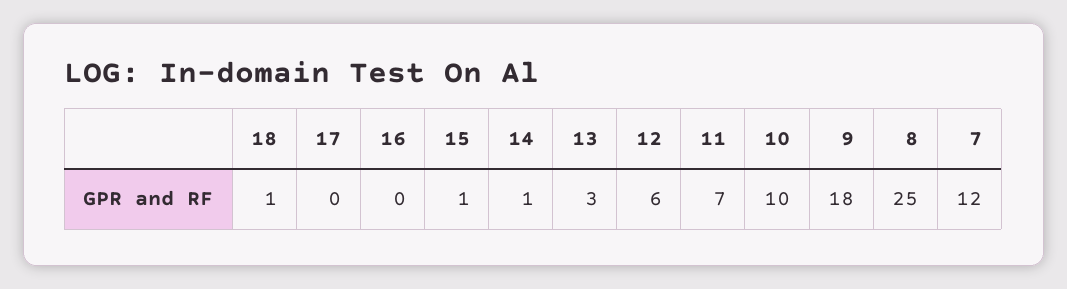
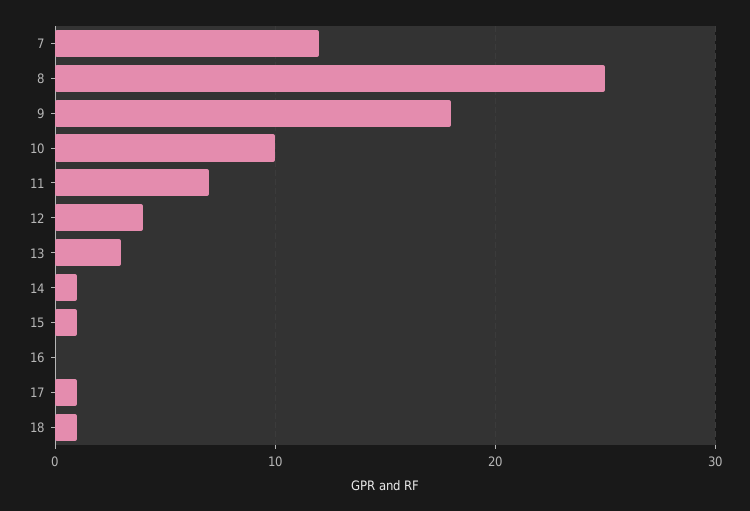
  {
    "18": 1,
-   "17": 0,
+   "17": 1,
    "16": 0,
    "15": 1,
    "14": 1,
    "13": 3,
-   "12": 6,
+   "12": 4,
    "11": 7,
    "10": 10,
    "9": 18,
    "8": 25,
    "7": 12
  }

